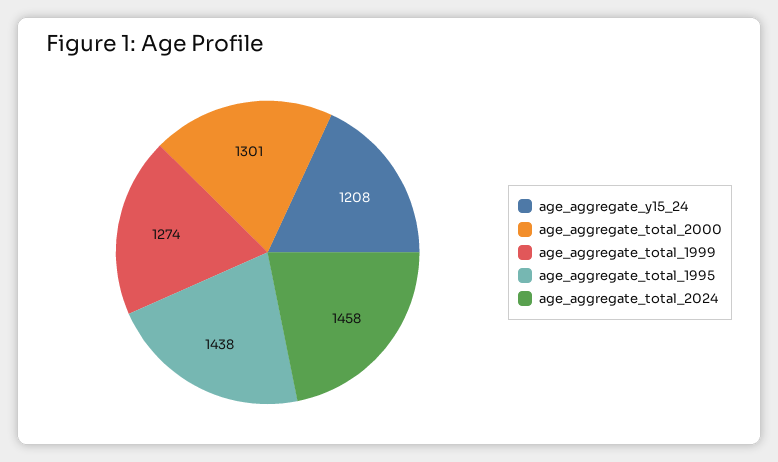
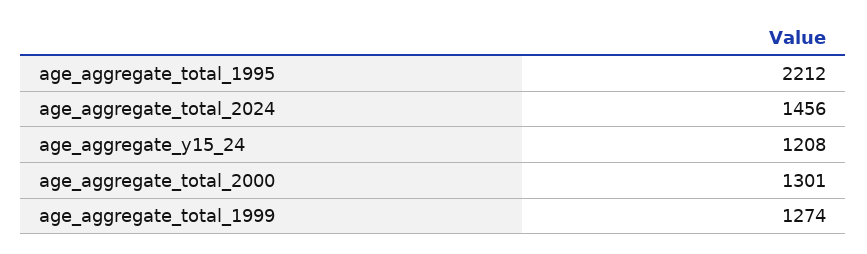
  {
    "age_aggregate_y15_24": 1208,
    "age_aggregate_total_2000": 1301,
    "age_aggregate_total_1999": 1274,
-   "age_aggregate_total_1995": 1438,
+   "age_aggregate_total_1995": 2212,
-   "age_aggregate_total_2024": 1458
+   "age_aggregate_total_2024": 1456
  }

